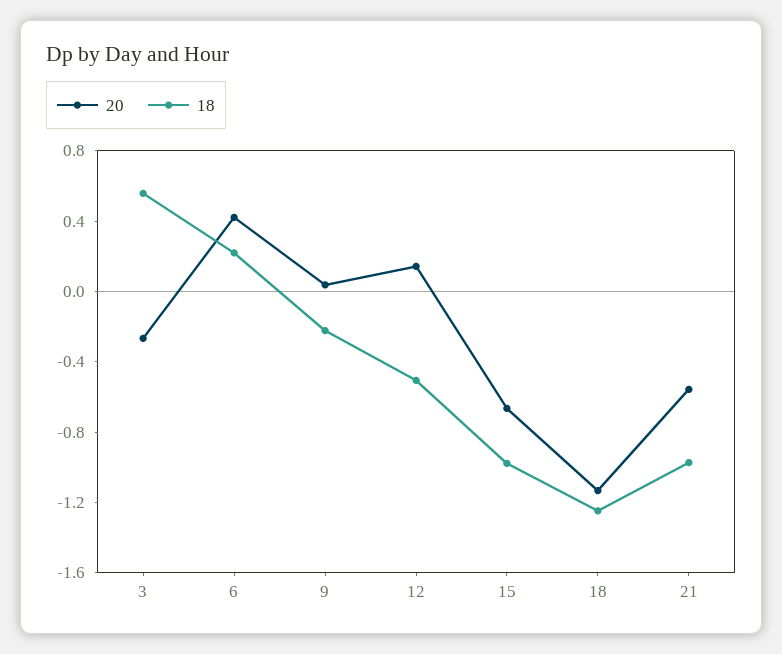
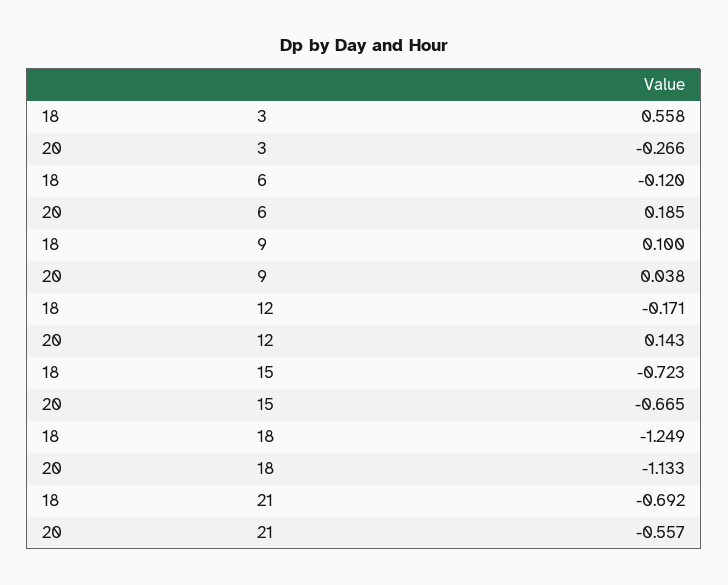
  {
    "20": {
      "3": -0.266,
-     "6": 0.4,
+     "6": 0.185,
      "9": 0.038,
      "12": 0.143,
      "15": -0.665,
      "18": -1.133,
      "21": -0.557
    },
    "18": {
      "3": 0.558,
-     "6": 0.2,
+     "6": -0.12,
-     "9": -0.2,
+     "9": 0.1,
-     "12": -0.5,
+     "12": -0.171,
-     "15": -1,
+     "15": -0.723,
      "18": -1.249,
-     "21": -1
+     "21": -0.692
    }
  }

